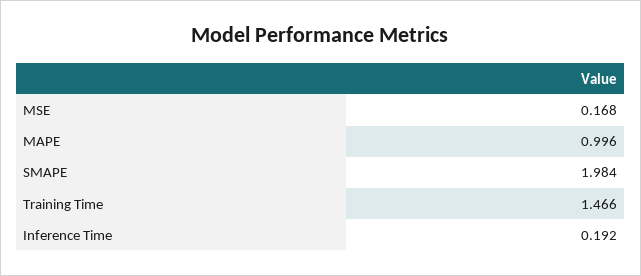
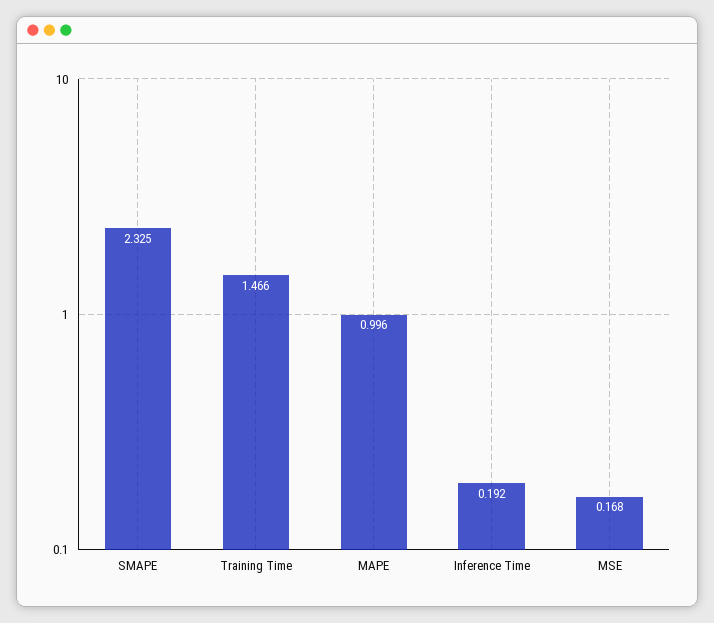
  {
    "MSE": 0.168,
    "MAPE": 0.996,
-   "SMAPE": 1.984,
+   "SMAPE": 2.325,
    "Training Time": 1.466,
    "Inference Time": 0.192
  }

